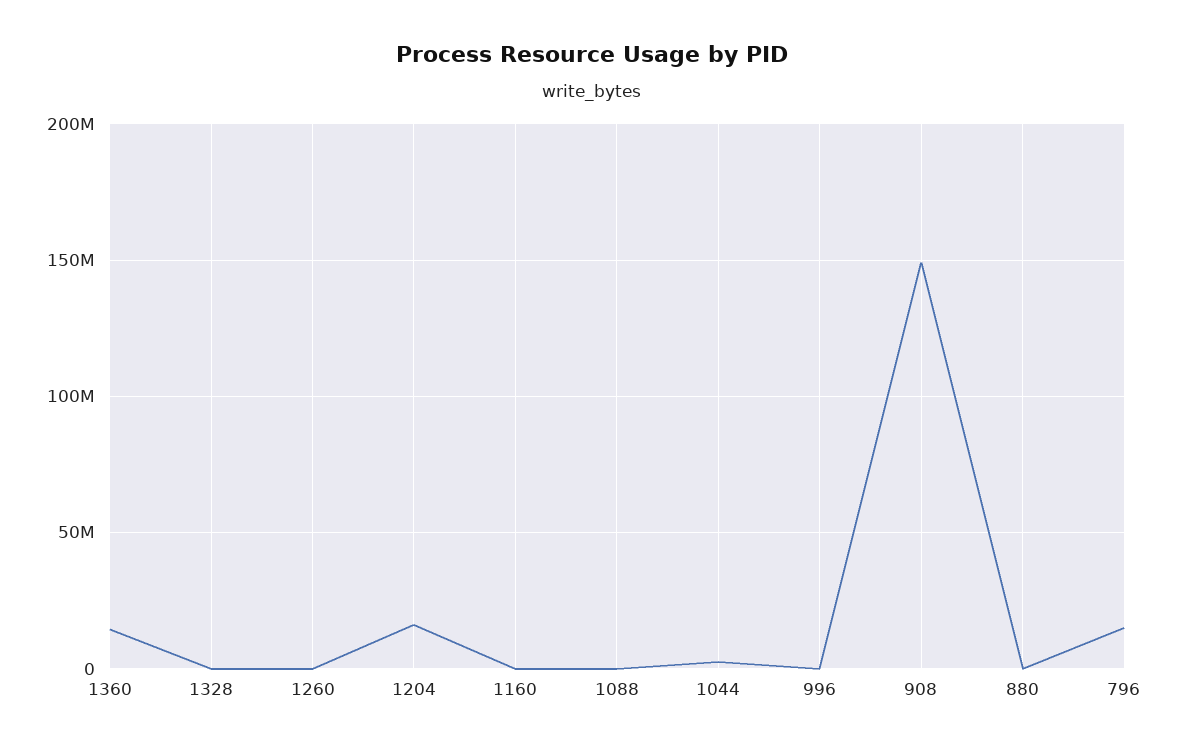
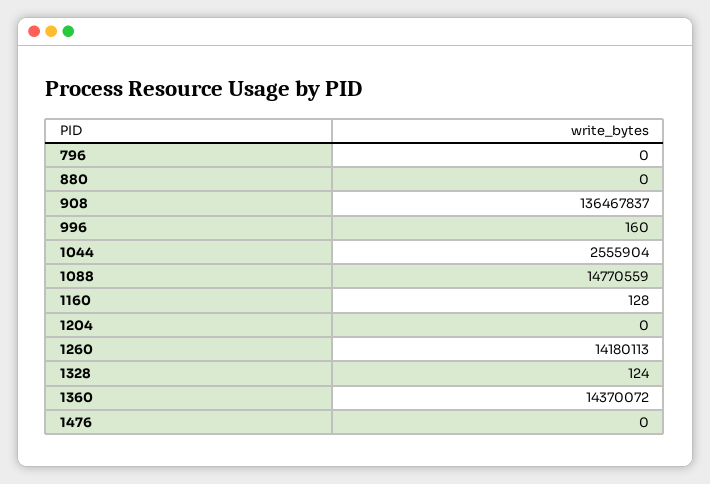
  {
    "1360": 14370072,
    "1328": 124,
-   "1260": 0,
+   "1260": 14180113,
-   "1204": 15000000,
+   "1204": 0,
    "1160": 128,
-   "1088": 0,
+   "1088": 14770559,
    "1044": 2555904,
    "996": 160,
-   "908": 150000000,
+   "908": 136467837,
    "880": 0,
-   "796": 15000000
+   "796": 0,
+   "1476": 0
  }

